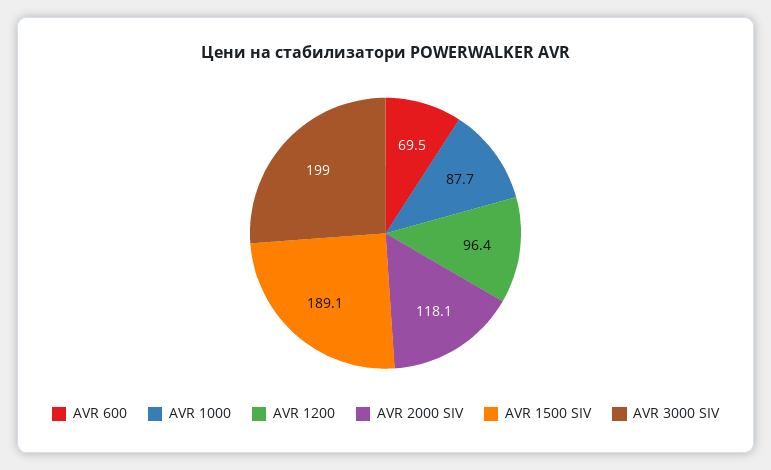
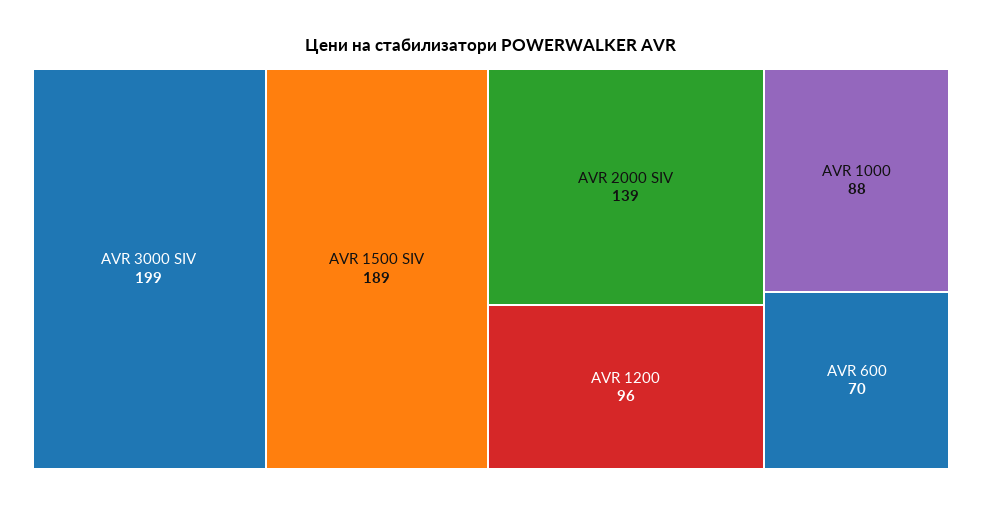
  {
    "AVR 600": 69.5,
    "AVR 1000": 87.7,
    "AVR 1200": 96.4,
-   "AVR 2000 SIV": 118.1,
+   "AVR 2000 SIV": 139,
    "AVR 1500 SIV": 189.1,
    "AVR 3000 SIV": 199
  }

